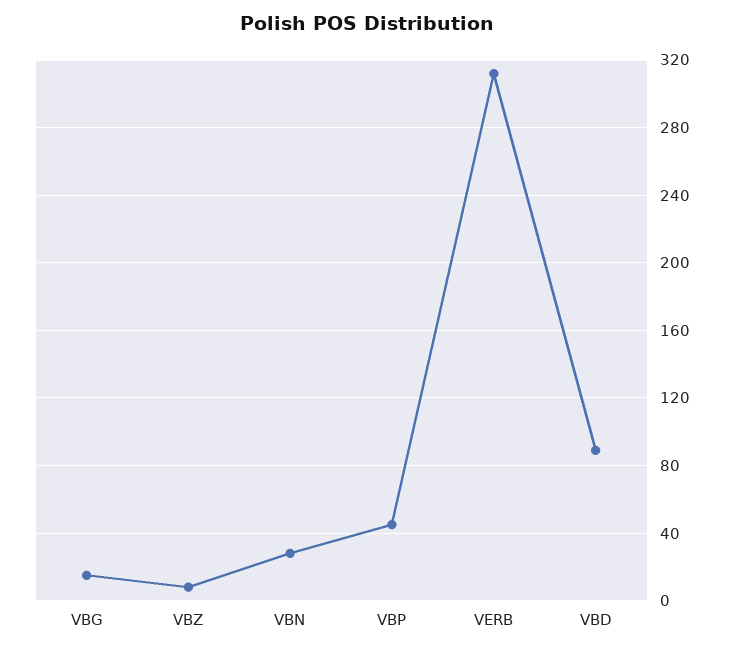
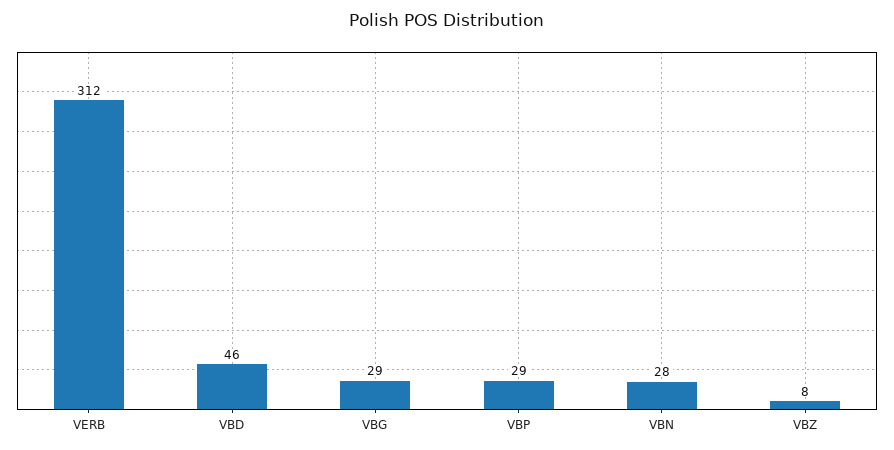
  {
-   "VBG": 15,
+   "VBG": 29,
    "VBZ": 8,
    "VBN": 28,
-   "VBP": 45,
+   "VBP": 29,
    "VERB": 312,
-   "VBD": 90
+   "VBD": 46
  }

